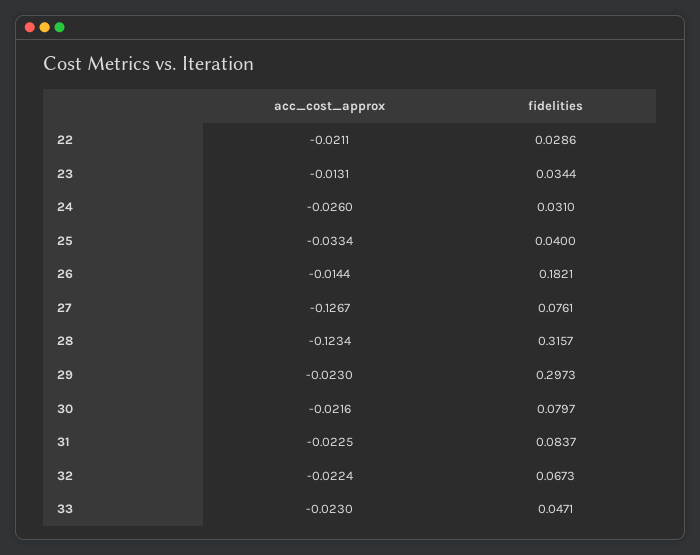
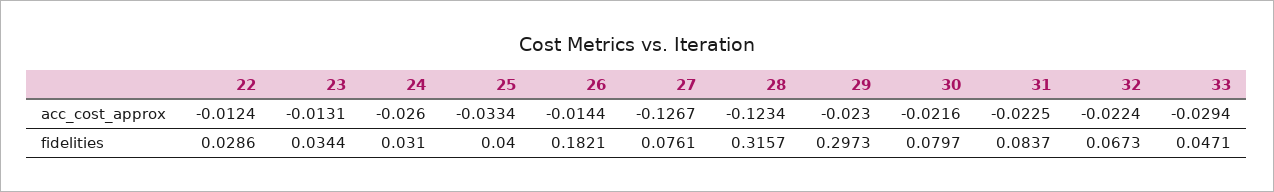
  {
    "acc_cost_approx": {
-     "22": -0.0211,
+     "22": -0.0124,
      "23": -0.0131,
      "24": -0.026,
      "25": -0.0334,
      "26": -0.0144,
      "27": -0.1267,
      "28": -0.1234,
      "29": -0.023,
      "30": -0.0216,
      "31": -0.0225,
      "32": -0.0224,
-     "33": -0.023
+     "33": -0.0294
    },
    "fidelities": {
      "22": 0.0286,
      "23": 0.0344,
      "24": 0.031,
      "25": 0.04,
      "26": 0.1821,
      "27": 0.0761,
      "28": 0.3157,
      "29": 0.2973,
      "30": 0.0797,
      "31": 0.0837,
      "32": 0.0673,
      "33": 0.0471
    }
  }

